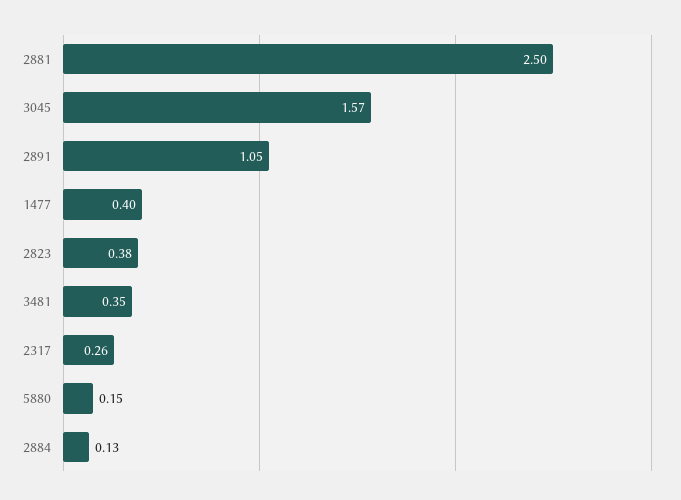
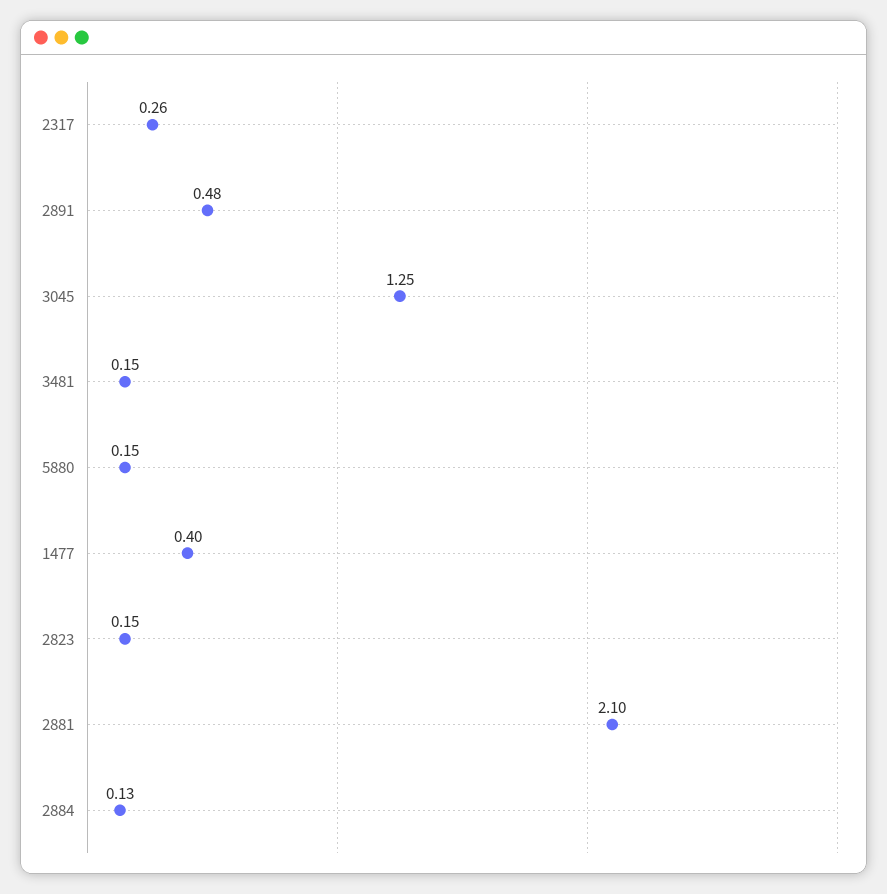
  {
-   "2881": 2.5,
+   "2881": 2.1,
-   "3045": 1.57,
+   "3045": 1.25,
-   "2891": 1.05,
+   "2891": 0.48,
    "1477": 0.4,
-   "2823": 0.38,
+   "2823": 0.15,
-   "3481": 0.35,
+   "3481": 0.15,
    "2317": 0.26,
    "5880": 0.15,
    "2884": 0.13
  }

